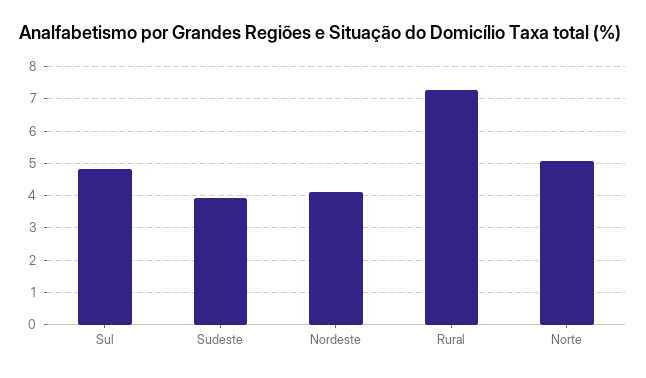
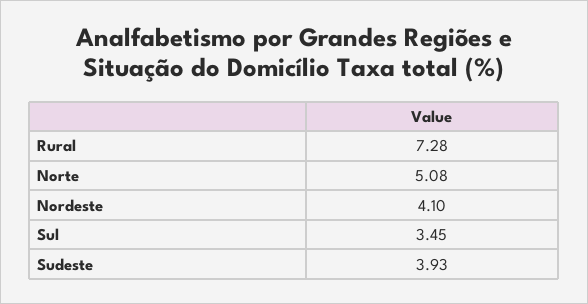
  {
-   "Sul": 4.8,
+   "Sul": 3.45,
    "Sudeste": 3.93,
    "Nordeste": 4.1,
    "Rural": 7.28,
    "Norte": 5.08
  }

